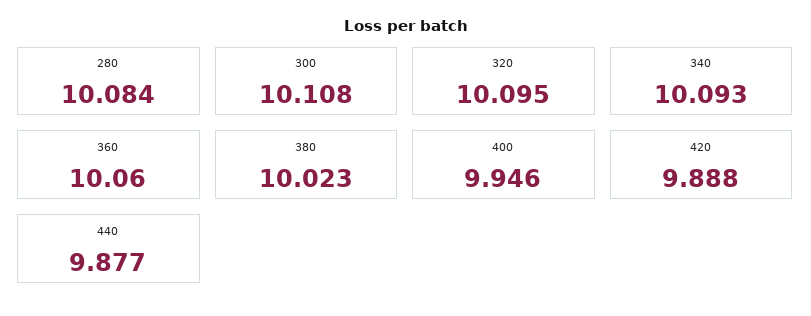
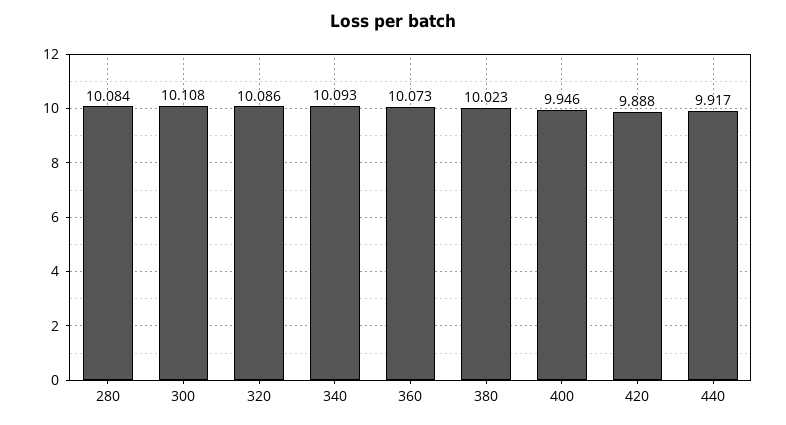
  {
    "280": 10.084,
    "300": 10.108,
-   "320": 10.095,
+   "320": 10.086,
    "340": 10.093,
-   "360": 10.06,
+   "360": 10.073,
    "380": 10.023,
    "400": 9.946,
    "420": 9.888,
-   "440": 9.877
+   "440": 9.917
  }

